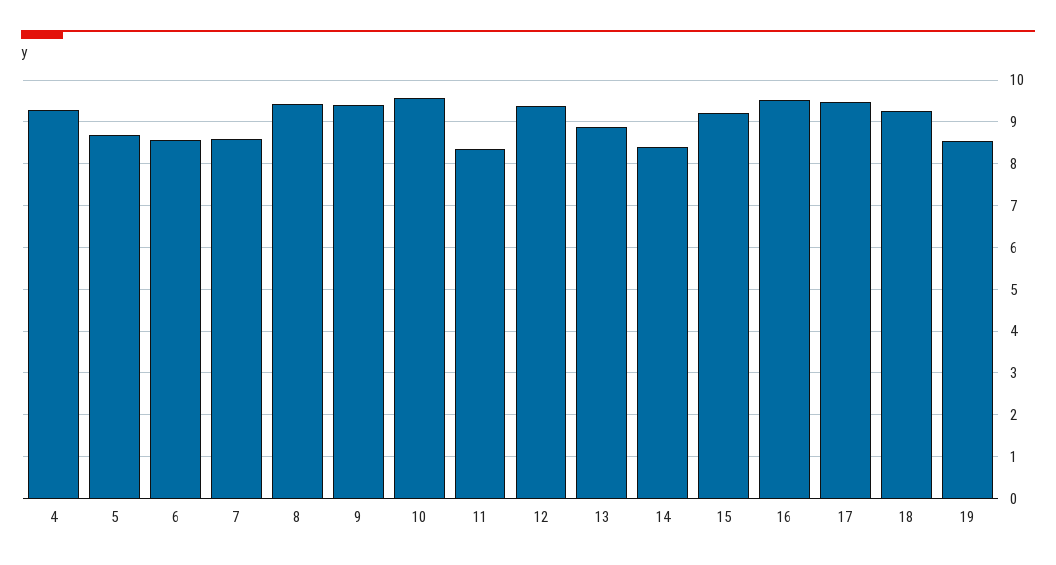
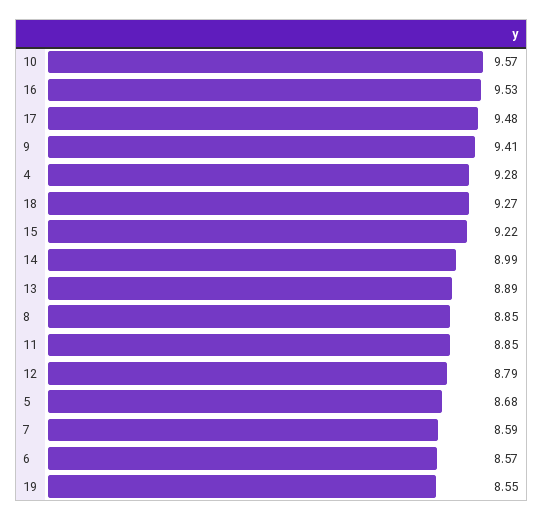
  {
    "4": 9.28,
    "5": 8.68,
    "6": 8.57,
    "7": 8.59,
-   "8": 9.4,
+   "8": 8.85,
    "9": 9.41,
    "10": 9.57,
-   "11": 8.4,
+   "11": 8.85,
-   "12": 9.4,
+   "12": 8.79,
    "13": 8.89,
-   "14": 8.4,
+   "14": 8.99,
    "15": 9.22,
    "16": 9.53,
    "17": 9.48,
    "18": 9.27,
    "19": 8.55
  }

